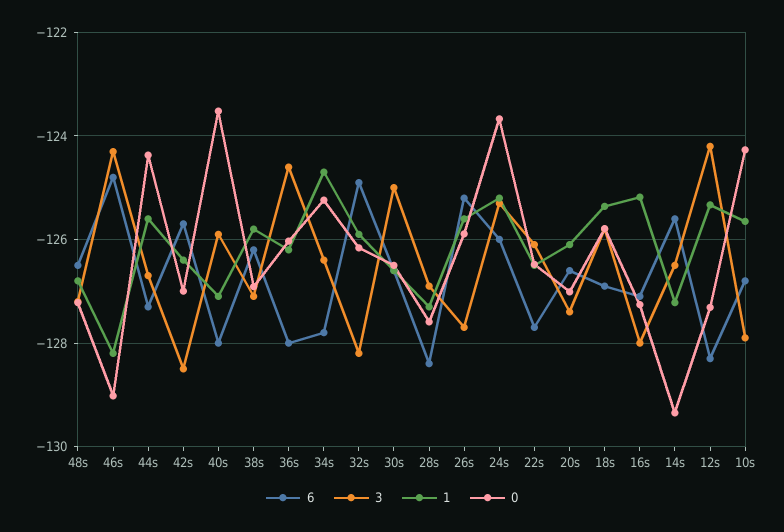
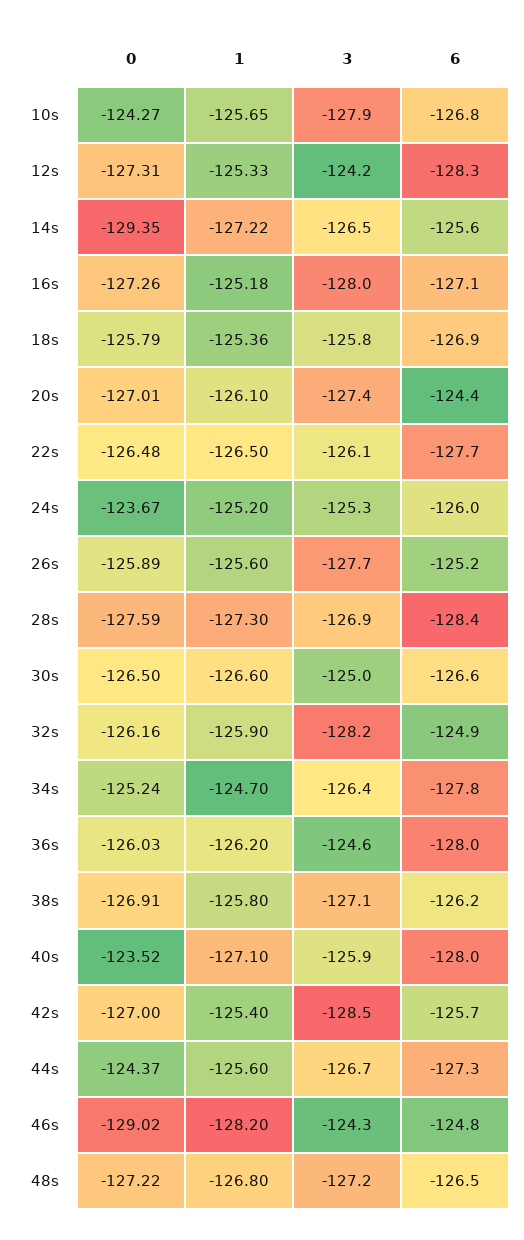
  {
    "6": {
      "48s": -126.5,
      "46s": -124.8,
      "44s": -127.3,
      "42s": -125.7,
      "40s": -128,
      "38s": -126.2,
      "36s": -128,
      "34s": -127.8,
      "32s": -124.9,
      "30s": -126.6,
      "28s": -128.4,
      "26s": -125.2,
      "24s": -126,
      "22s": -127.7,
-     "20s": -126.6,
+     "20s": -124.4,
      "18s": -126.9,
      "16s": -127.1,
      "14s": -125.6,
      "12s": -128.3,
      "10s": -126.8
    },
    "3": {
      "48s": -127.2,
      "46s": -124.3,
      "44s": -126.7,
      "42s": -128.5,
      "40s": -125.9,
      "38s": -127.1,
      "36s": -124.6,
      "34s": -126.4,
      "32s": -128.2,
      "30s": -125,
      "28s": -126.9,
      "26s": -127.7,
      "24s": -125.3,
      "22s": -126.1,
      "20s": -127.4,
      "18s": -125.8,
      "16s": -128,
      "14s": -126.5,
      "12s": -124.2,
      "10s": -127.9
    },
    "1": {
      "48s": -126.8,
      "46s": -128.2,
      "44s": -125.6,
-     "42s": -126.4,
+     "42s": -125.4,
      "40s": -127.1,
      "38s": -125.8,
      "36s": -126.2,
      "34s": -124.7,
      "32s": -125.9,
      "30s": -126.6,
      "28s": -127.3,
      "26s": -125.6,
      "24s": -125.2,
      "22s": -126.5,
      "20s": -126.1,
      "18s": -125.36,
      "16s": -125.18,
      "14s": -127.22,
      "12s": -125.33,
      "10s": -125.65
    },
    "0": {
      "48s": -127.22,
      "46s": -129.02,
      "44s": -124.37,
      "42s": -127,
      "40s": -123.52,
      "38s": -126.91,
      "36s": -126.03,
      "34s": -125.24,
      "32s": -126.16,
      "30s": -126.5,
      "28s": -127.59,
      "26s": -125.89,
      "24s": -123.67,
      "22s": -126.48,
      "20s": -127.01,
      "18s": -125.79,
      "16s": -127.26,
      "14s": -129.35,
      "12s": -127.31,
      "10s": -124.27
    }
  }

